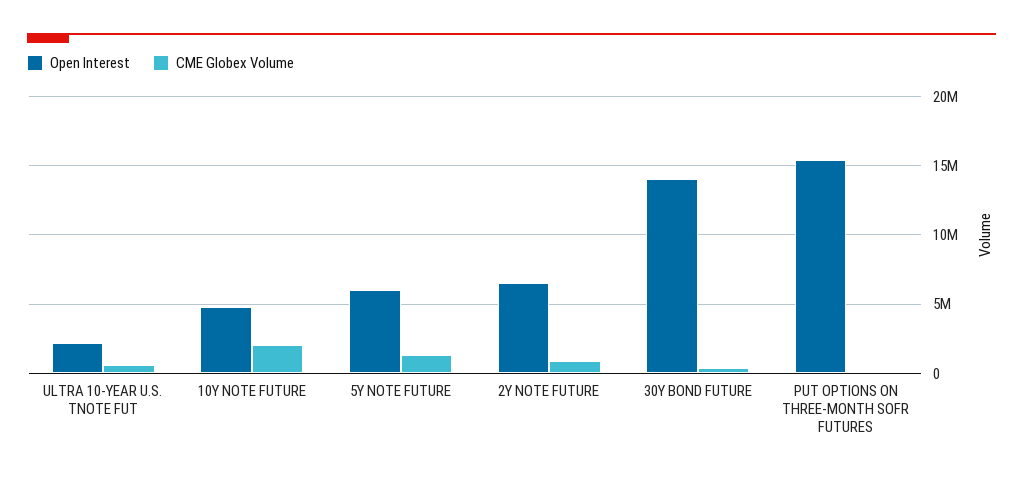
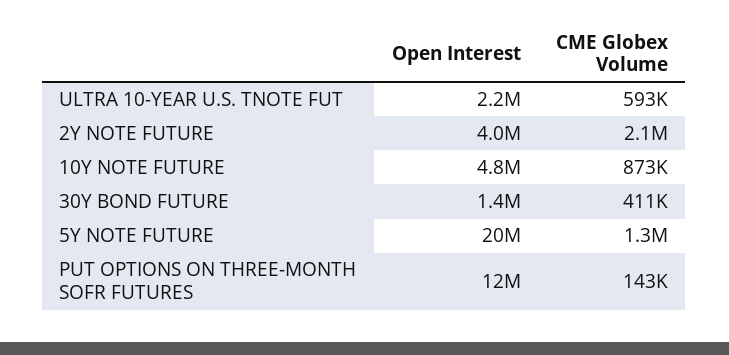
  {
    "Open Interest": {
      "ULTRA 10-YEAR U.S. TNOTE FUT": 2200000,
      "10Y NOTE FUTURE": 4800000,
-     "5Y NOTE FUTURE": 6000000,
+     "5Y NOTE FUTURE": 20000000,
-     "2Y NOTE FUTURE": 6500000,
+     "2Y NOTE FUTURE": 4000000,
-     "30Y BOND FUTURE": 14000000,
+     "30Y BOND FUTURE": 1400000,
-     "PUT OPTIONS ON THREE-MONTH SOFR FUTURES": 15500000
+     "PUT OPTIONS ON THREE-MONTH SOFR FUTURES": 12000000
    },
    "CME Globex Volume": {
      "ULTRA 10-YEAR U.S. TNOTE FUT": 593000,
-     "10Y NOTE FUTURE": 2000000,
+     "10Y NOTE FUTURE": 873000,
      "5Y NOTE FUTURE": 1300000,
-     "2Y NOTE FUTURE": 1000000,
+     "2Y NOTE FUTURE": 2100000,
      "30Y BOND FUTURE": 411000,
      "PUT OPTIONS ON THREE-MONTH SOFR FUTURES": 143000
    }
  }

